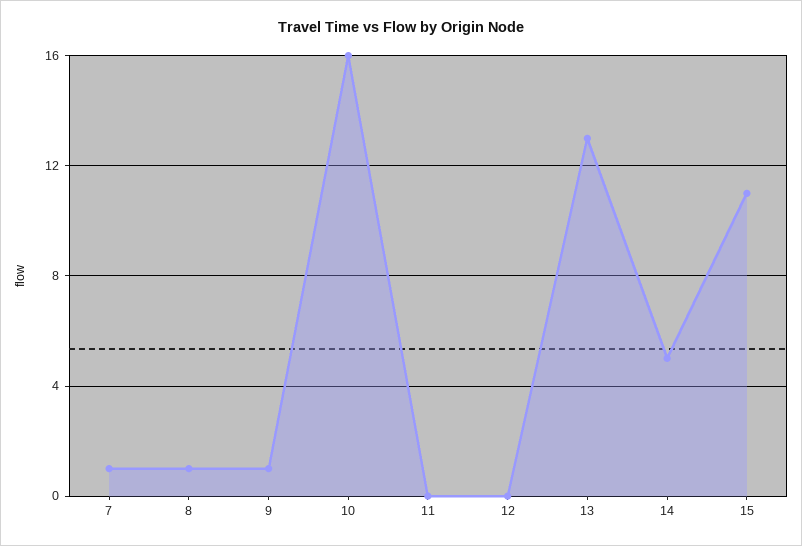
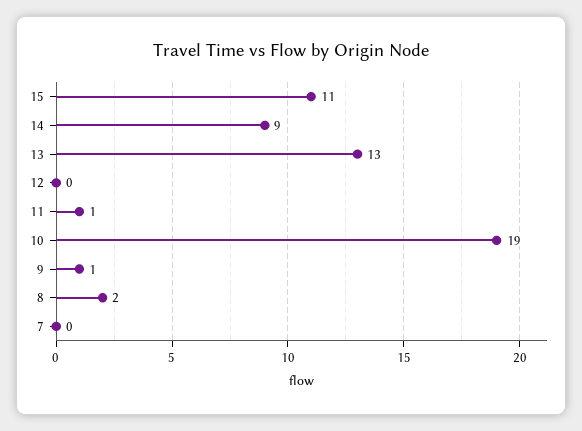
  {
-   "7": 1,
+   "7": 0,
-   "8": 1,
+   "8": 2,
    "9": 1,
-   "10": 16,
+   "10": 19,
-   "11": 0,
+   "11": 1,
    "12": 0,
    "13": 13,
-   "14": 5,
+   "14": 9,
    "15": 11
  }

